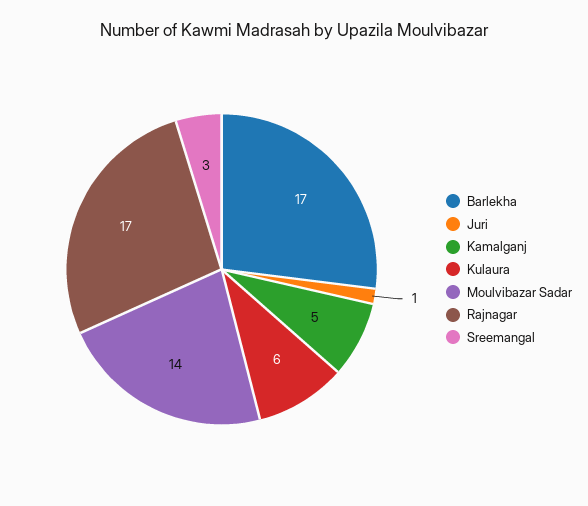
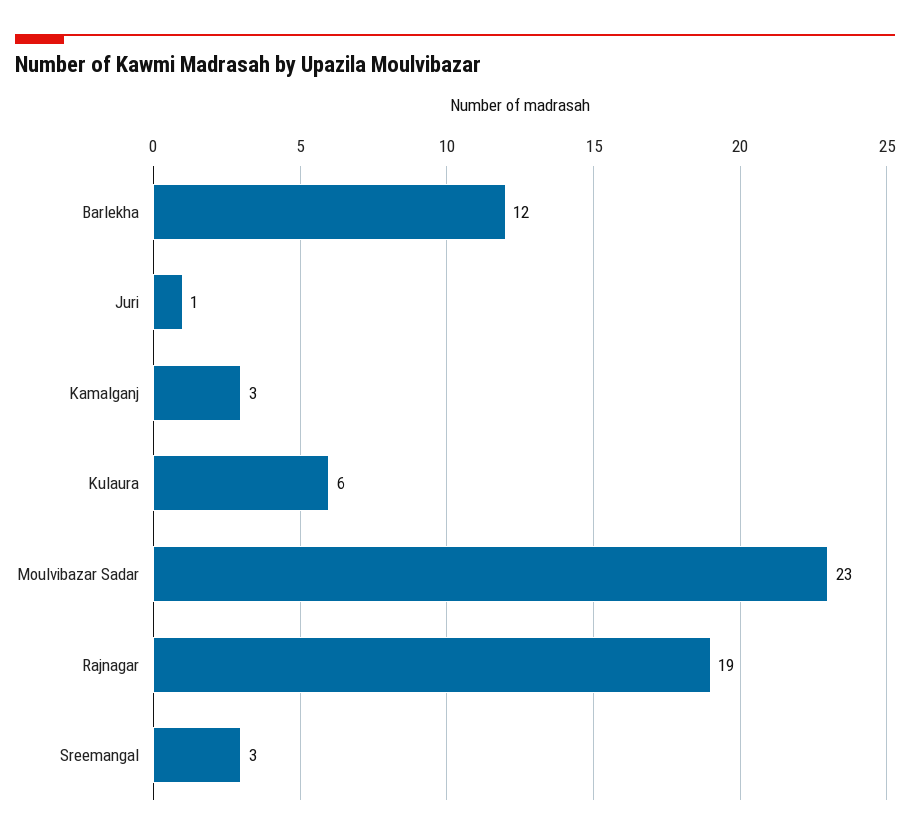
  {
-   "Barlekha": 17,
+   "Barlekha": 12,
    "Juri": 1,
-   "Kamalganj": 5,
+   "Kamalganj": 3,
    "Kulaura": 6,
-   "Moulvibazar Sadar": 14,
+   "Moulvibazar Sadar": 23,
-   "Rajnagar": 17,
+   "Rajnagar": 19,
    "Sreemangal": 3
  }

